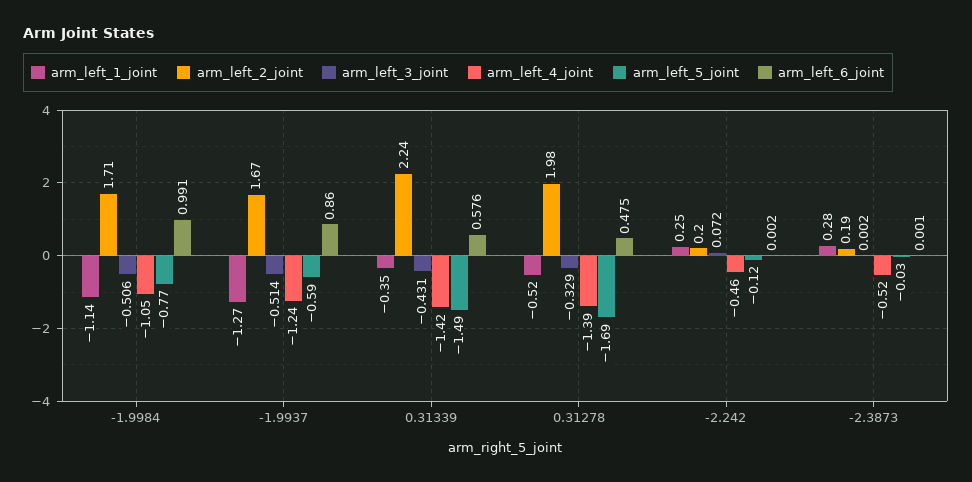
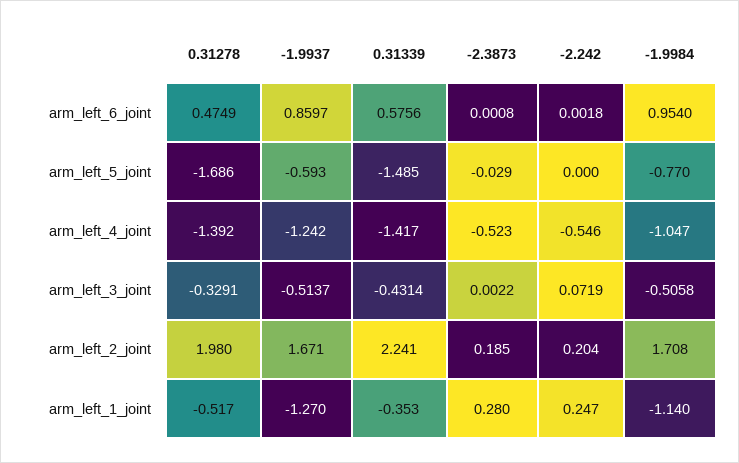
  {
    "arm_left_1_joint": {
      "-1.9984": -1.14,
      "-1.9937": -1.27,
      "0.31339": -0.353,
      "0.31278": -0.517,
      "-2.242": 0.247,
      "-2.3873": 0.28
    },
    "arm_left_2_joint": {
      "-1.9984": 1.708,
      "-1.9937": 1.671,
      "0.31339": 2.241,
      "0.31278": 1.98,
      "-2.242": 0.204,
      "-2.3873": 0.185
    },
    "arm_left_3_joint": {
      "-1.9984": -0.5058,
      "-1.9937": -0.5137,
      "0.31339": -0.4314,
      "0.31278": -0.3291,
      "-2.242": 0.0719,
      "-2.3873": 0.0022
    },
    "arm_left_4_joint": {
      "-1.9984": -1.047,
      "-1.9937": -1.242,
      "0.31339": -1.417,
      "0.31278": -1.392,
-     "-2.242": -0.46,
+     "-2.242": -0.546,
      "-2.3873": -0.523
    },
    "arm_left_5_joint": {
      "-1.9984": -0.77,
      "-1.9937": -0.593,
      "0.31339": -1.485,
      "0.31278": -1.686,
-     "-2.242": -0.12,
+     "-2.242": 0,
      "-2.3873": -0.029
    },
    "arm_left_6_joint": {
-     "-1.9984": 0.991,
+     "-1.9984": 0.954,
      "-1.9937": 0.8597,
      "0.31339": 0.5756,
      "0.31278": 0.4749,
      "-2.242": 0.0018,
      "-2.3873": 0.0008
    }
  }

